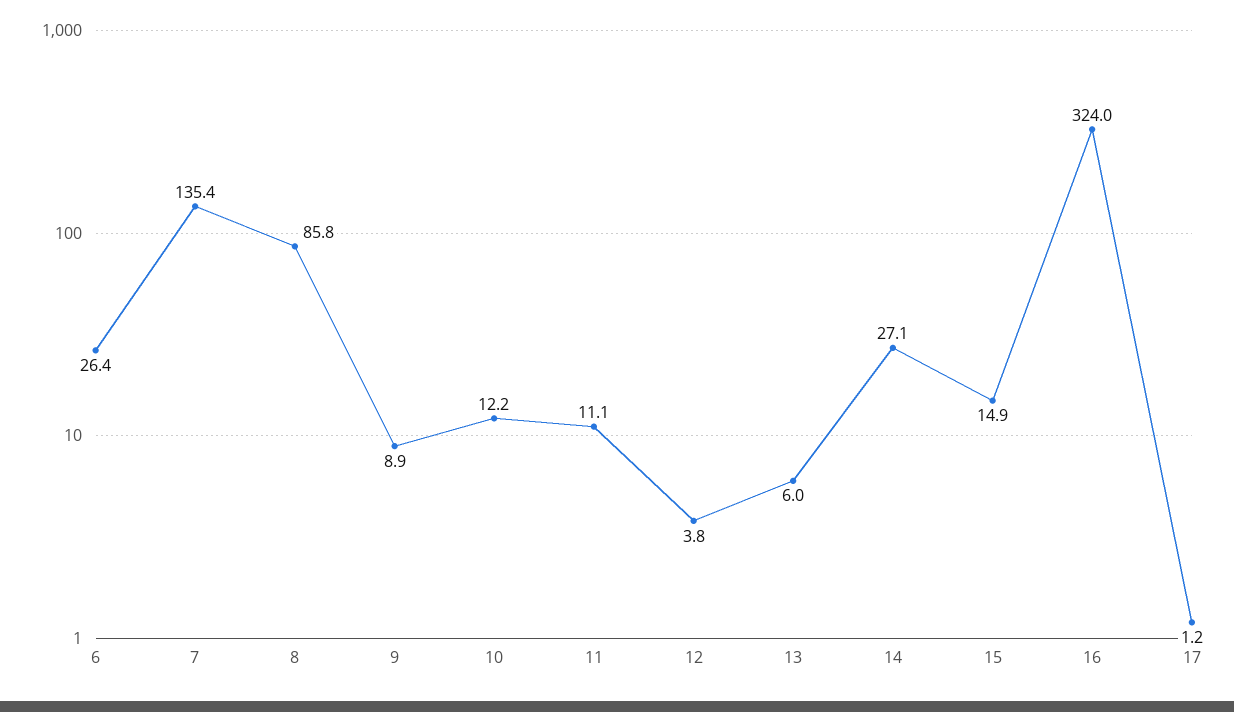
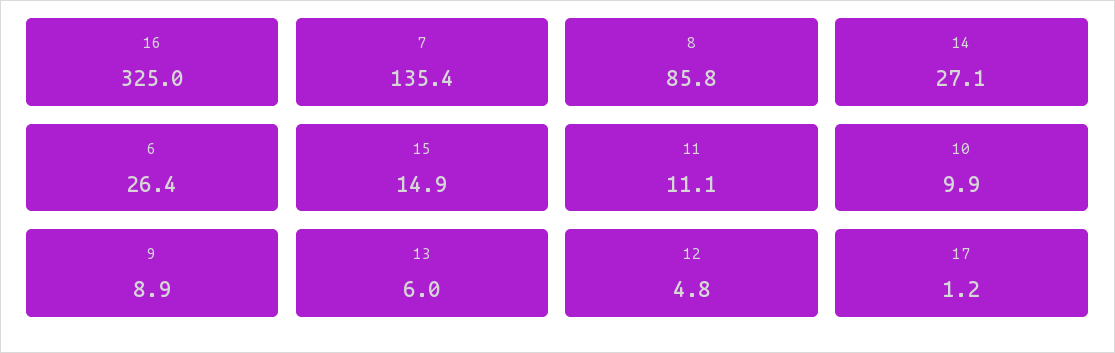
  {
    "6": 26.4,
    "7": 135.4,
    "8": 85.8,
    "9": 8.9,
-   "10": 12.2,
+   "10": 9.9,
    "11": 11.1,
-   "12": 3.8,
+   "12": 4.8,
    "13": 6,
    "14": 27.1,
    "15": 14.9,
-   "16": 324,
+   "16": 325,
    "17": 1.2
  }

